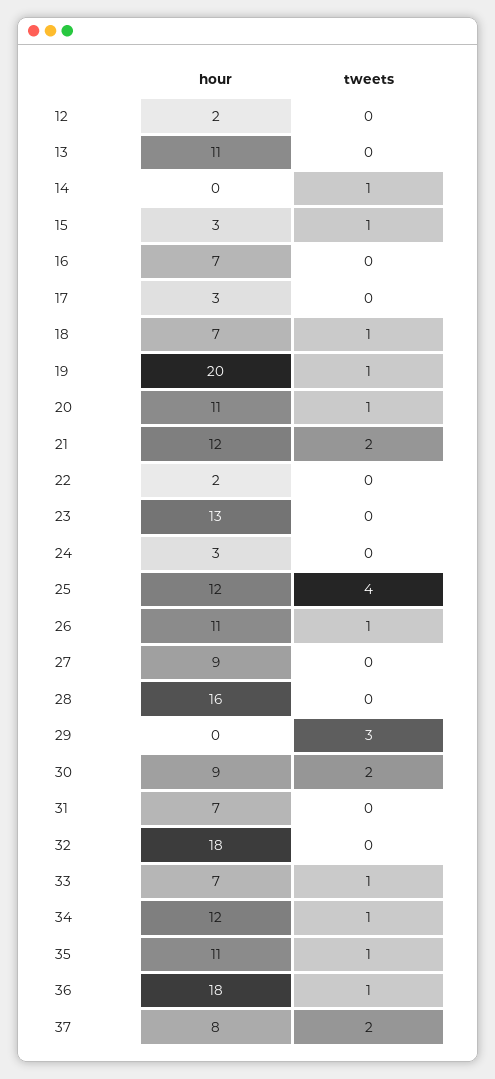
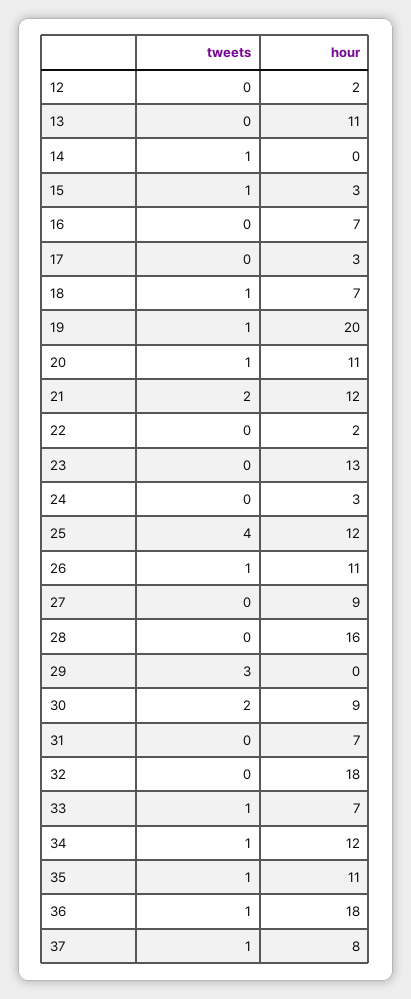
  {
    "hour": {
      "12": 2,
      "13": 11,
      "14": 0,
      "15": 3,
      "16": 7,
      "17": 3,
      "18": 7,
      "19": 20,
      "20": 11,
      "21": 12,
      "22": 2,
      "23": 13,
      "24": 3,
      "25": 12,
      "26": 11,
      "27": 9,
      "28": 16,
      "29": 0,
      "30": 9,
      "31": 7,
      "32": 18,
      "33": 7,
      "34": 12,
      "35": 11,
      "36": 18,
      "37": 8
    },
    "tweets": {
      "12": 0,
      "13": 0,
      "14": 1,
      "15": 1,
      "16": 0,
      "17": 0,
      "18": 1,
      "19": 1,
      "20": 1,
      "21": 2,
      "22": 0,
      "23": 0,
      "24": 0,
      "25": 4,
      "26": 1,
      "27": 0,
      "28": 0,
      "29": 3,
      "30": 2,
      "31": 0,
      "32": 0,
      "33": 1,
      "34": 1,
      "35": 1,
      "36": 1,
-     "37": 2
+     "37": 1
    }
  }

